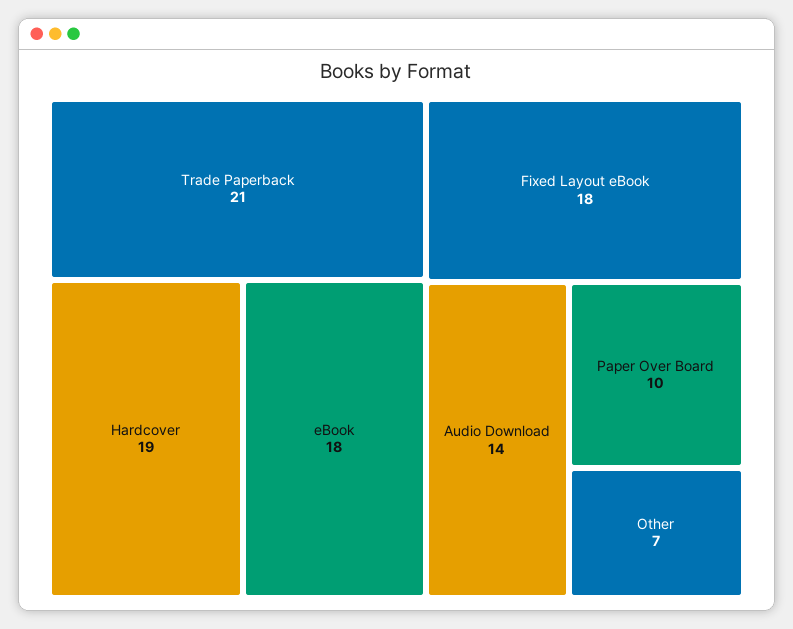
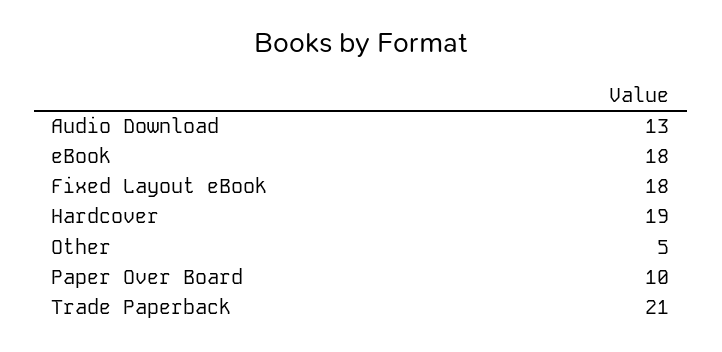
  {
    "Trade Paperback": 21,
    "Hardcover": 19,
    "eBook": 18,
    "Fixed Layout eBook": 18,
-   "Audio Download": 14,
+   "Audio Download": 13,
    "Paper Over Board": 10,
-   "Other": 7
+   "Other": 5
  }

